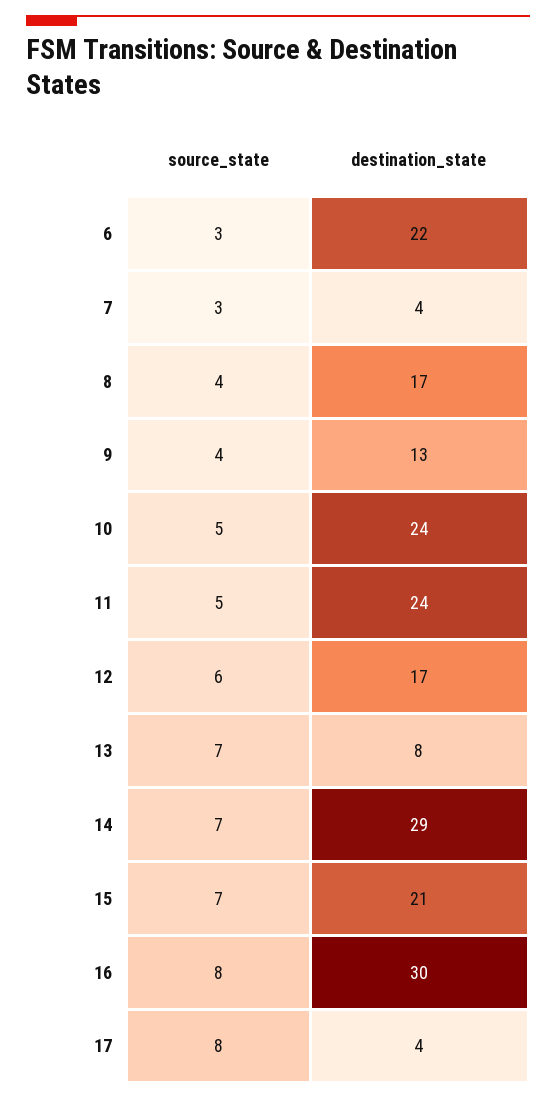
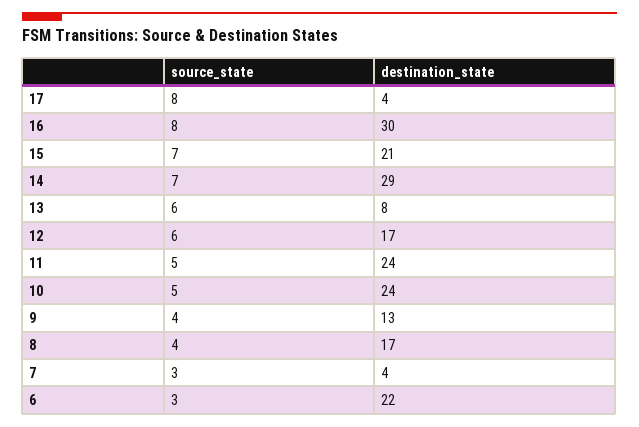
  {
    "source_state": {
      "6": 3,
      "7": 3,
      "8": 4,
      "9": 4,
      "10": 5,
      "11": 5,
      "12": 6,
-     "13": 7,
+     "13": 6,
      "14": 7,
      "15": 7,
      "16": 8,
      "17": 8
    },
    "destination_state": {
      "6": 22,
      "7": 4,
      "8": 17,
      "9": 13,
      "10": 24,
      "11": 24,
      "12": 17,
      "13": 8,
      "14": 29,
      "15": 21,
      "16": 30,
      "17": 4
    }
  }

